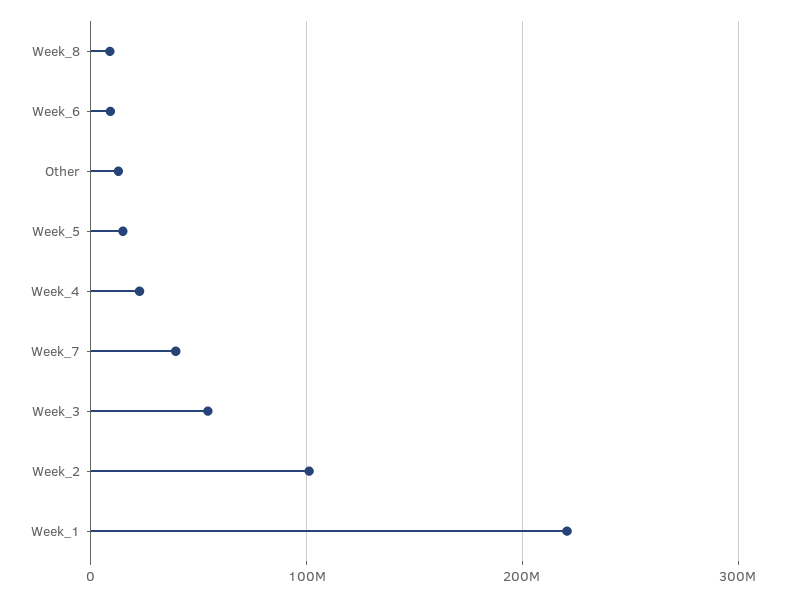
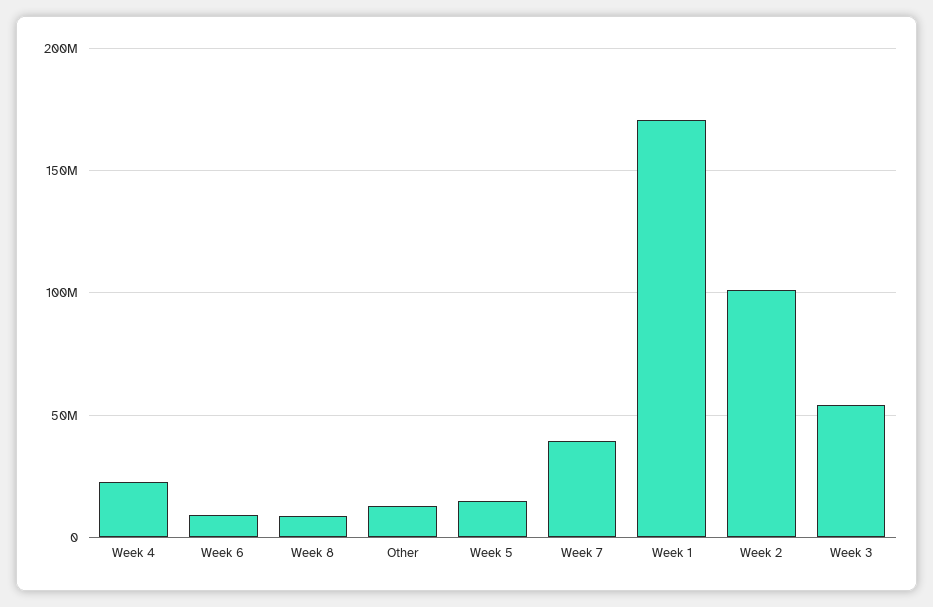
  {
    "Week_8": 10000000,
    "Week_6": 10000000,
    "Other": 15000000,
    "Week_5": 15000000,
    "Week_4": 25000000,
    "Week_7": 40000000,
    "Week_3": 55000000,
    "Week_2": 100000000,
-   "Week_1": 220000000
+   "Week_1": 170000000
  }

